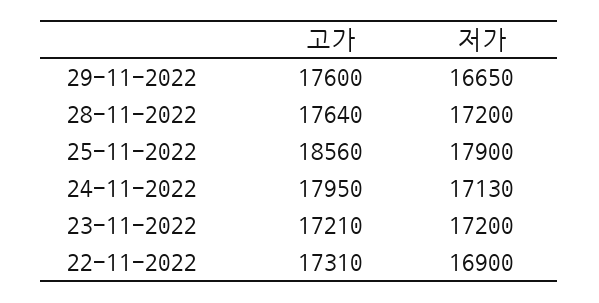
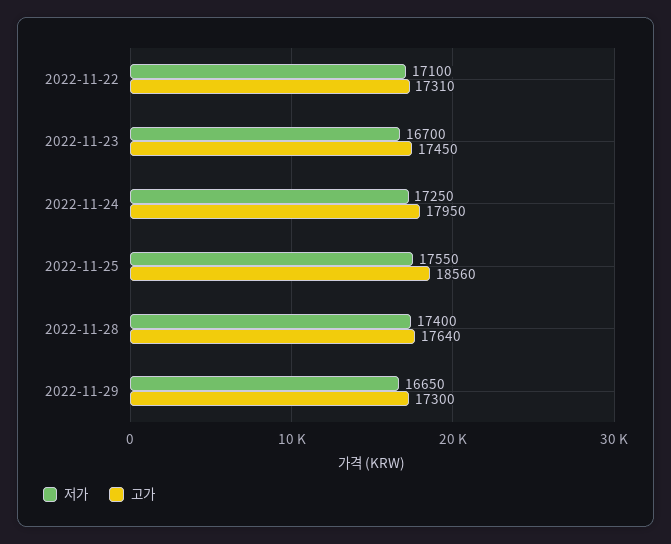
  {
    "고가": {
-     "29-11-2022": 17600,
+     "29-11-2022": 17300,
      "28-11-2022": 17640,
      "25-11-2022": 18560,
      "24-11-2022": 17950,
-     "23-11-2022": 17210,
+     "23-11-2022": 17450,
      "22-11-2022": 17310
    },
    "저가": {
      "29-11-2022": 16650,
-     "28-11-2022": 17200,
+     "28-11-2022": 17400,
-     "25-11-2022": 17900,
+     "25-11-2022": 17550,
-     "24-11-2022": 17130,
+     "24-11-2022": 17250,
-     "23-11-2022": 17200,
+     "23-11-2022": 16700,
-     "22-11-2022": 16900
+     "22-11-2022": 17100
    }
  }

